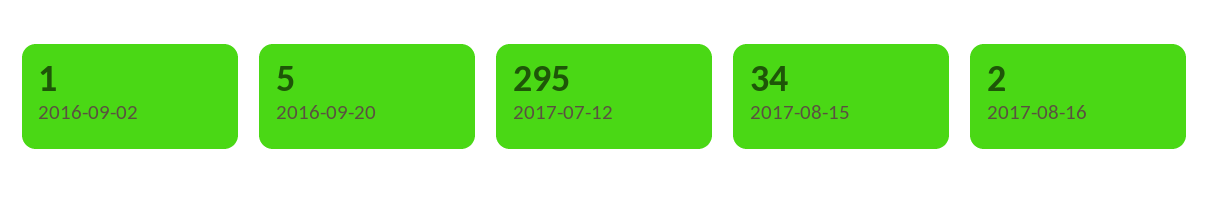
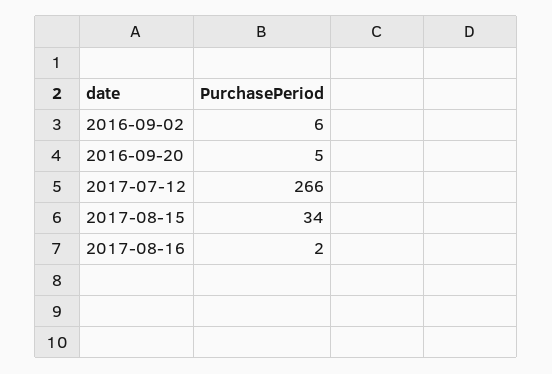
  {
-   "2016-09-02": 1,
+   "2016-09-02": 6,
    "2016-09-20": 5,
-   "2017-07-12": 295,
+   "2017-07-12": 266,
    "2017-08-15": 34,
    "2017-08-16": 2
  }

